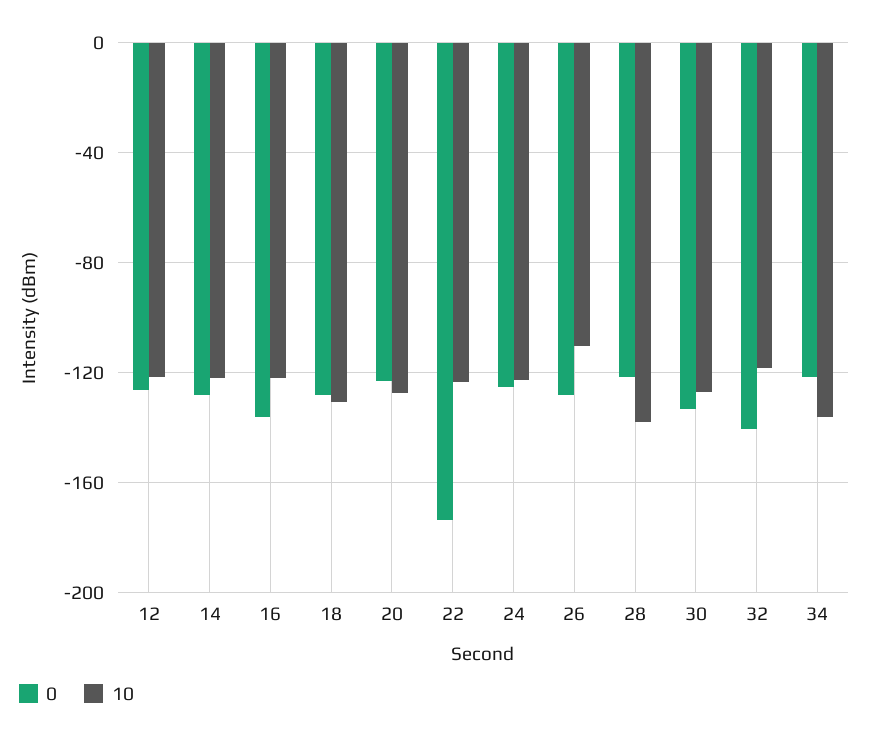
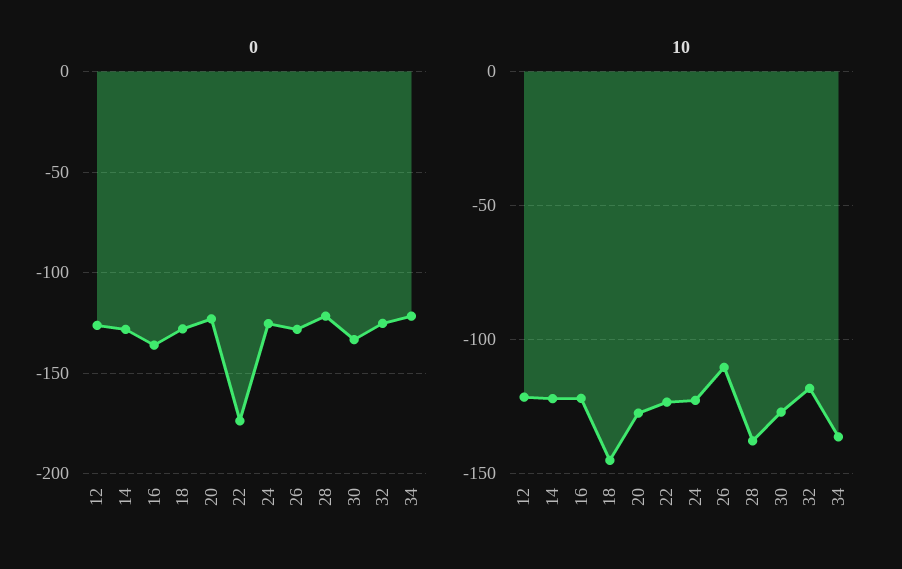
  {
    "0": {
      "12": -125,
      "14": -130,
      "16": -135,
      "18": -130,
      "20": -125,
      "22": -175,
      "24": -125,
      "26": -130,
      "28": -120,
      "30": -135,
-     "32": -140,
+     "32": -125,
      "34": -120
    },
    "10": {
      "12": -120,
      "14": -120,
      "16": -120,
-     "18": -130,
+     "18": -145,
      "20": -125,
      "22": -125,
      "24": -125,
      "26": -110,
      "28": -140,
      "30": -125,
      "32": -120,
      "34": -135
    }
  }

